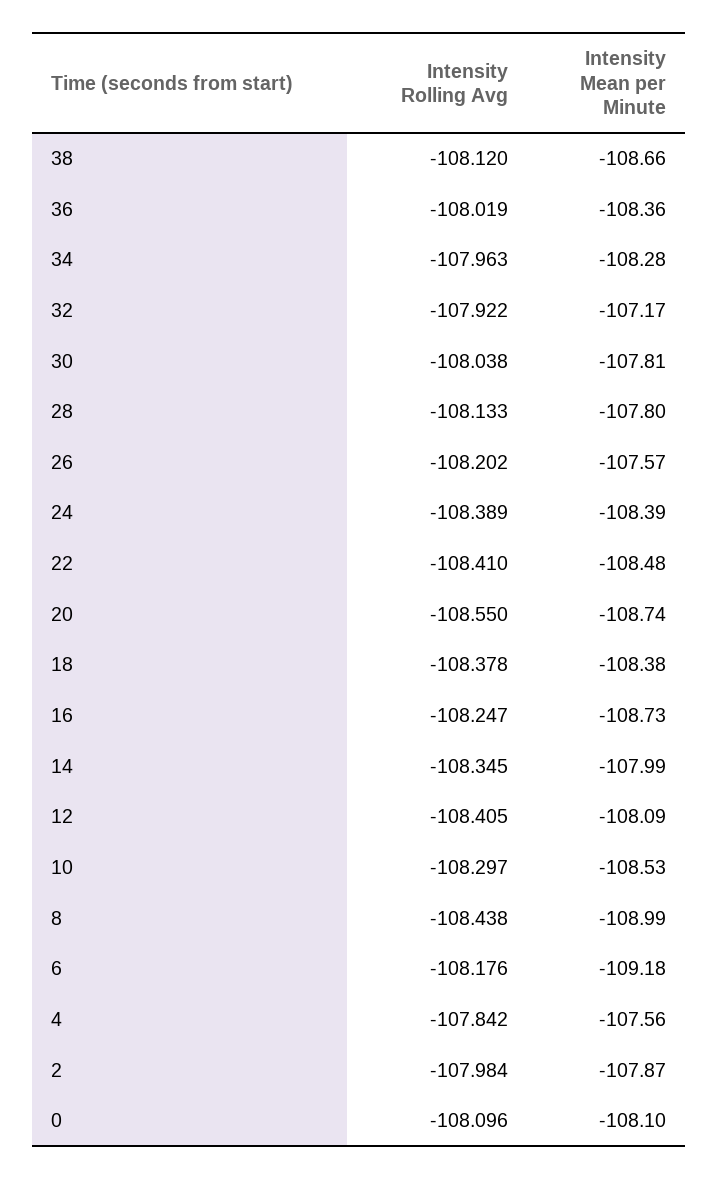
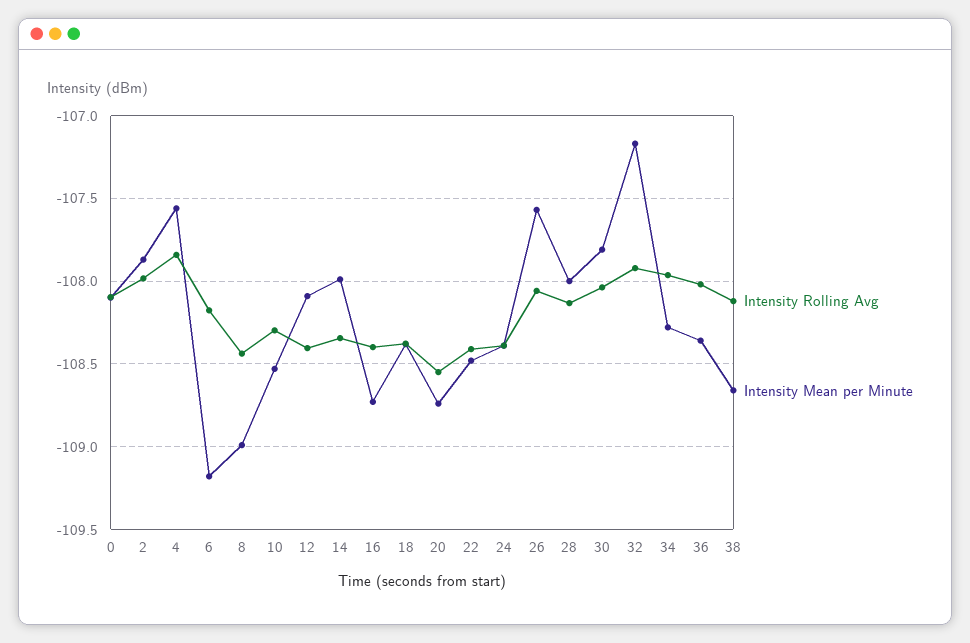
  {
    "Intensity Rolling Avg": {
      "38": -108.12,
      "36": -108.019,
      "34": -107.963,
      "32": -107.922,
      "30": -108.038,
      "28": -108.133,
-     "26": -108.202,
+     "26": -108.05,
      "24": -108.389,
      "22": -108.41,
      "20": -108.55,
      "18": -108.378,
-     "16": -108.247,
+     "16": -108.4,
      "14": -108.345,
      "12": -108.405,
      "10": -108.297,
      "8": -108.438,
      "6": -108.176,
      "4": -107.842,
      "2": -107.984,
      "0": -108.096
    },
    "Intensity Mean per Minute": {
      "38": -108.66,
      "36": -108.36,
      "34": -108.28,
      "32": -107.17,
      "30": -107.81,
-     "28": -107.8,
+     "28": -108,
      "26": -107.57,
      "24": -108.39,
      "22": -108.48,
      "20": -108.74,
      "18": -108.38,
      "16": -108.73,
      "14": -107.99,
      "12": -108.09,
      "10": -108.53,
      "8": -108.99,
      "6": -109.18,
      "4": -107.56,
      "2": -107.87,
      "0": -108.1
    }
  }

